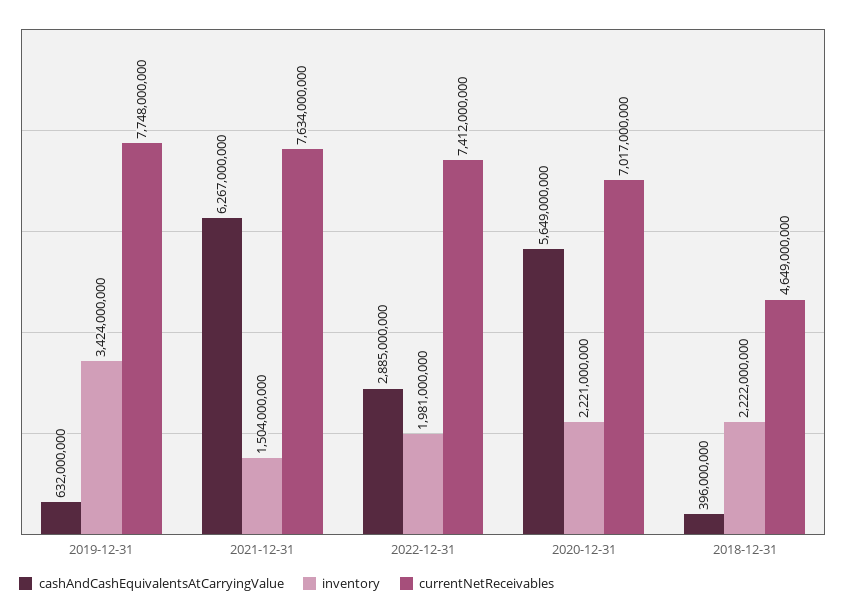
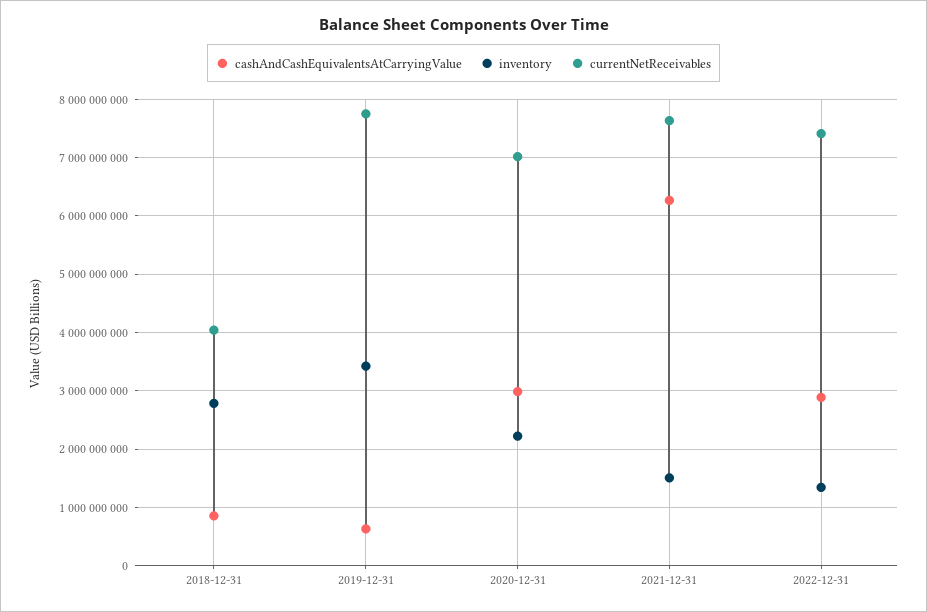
  {
    "cashAndCashEquivalentsAtCarryingValue": {
      "2019-12-31": 632000000,
      "2021-12-31": 6267000000,
      "2022-12-31": 2885000000,
-     "2020-12-31": 5649000000,
+     "2020-12-31": 3000000000,
-     "2018-12-31": 396000000
+     "2018-12-31": 800000000
    },
    "inventory": {
      "2019-12-31": 3424000000,
      "2021-12-31": 1504000000,
-     "2022-12-31": 1981000000,
+     "2022-12-31": 1400000000,
      "2020-12-31": 2221000000,
-     "2018-12-31": 2222000000
+     "2018-12-31": 2800000000
    },
    "currentNetReceivables": {
      "2019-12-31": 7748000000,
      "2021-12-31": 7634000000,
      "2022-12-31": 7412000000,
      "2020-12-31": 7017000000,
-     "2018-12-31": 4649000000
+     "2018-12-31": 4000000000
    }
  }

